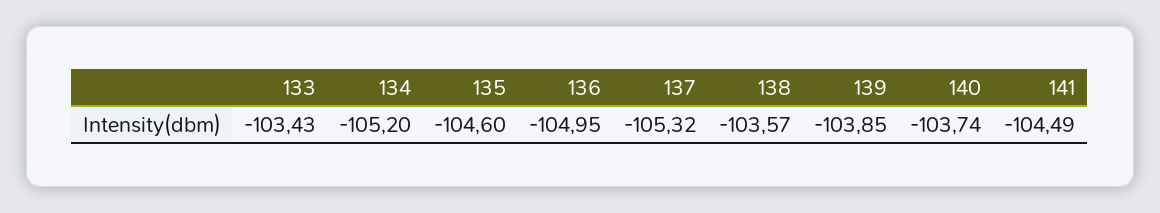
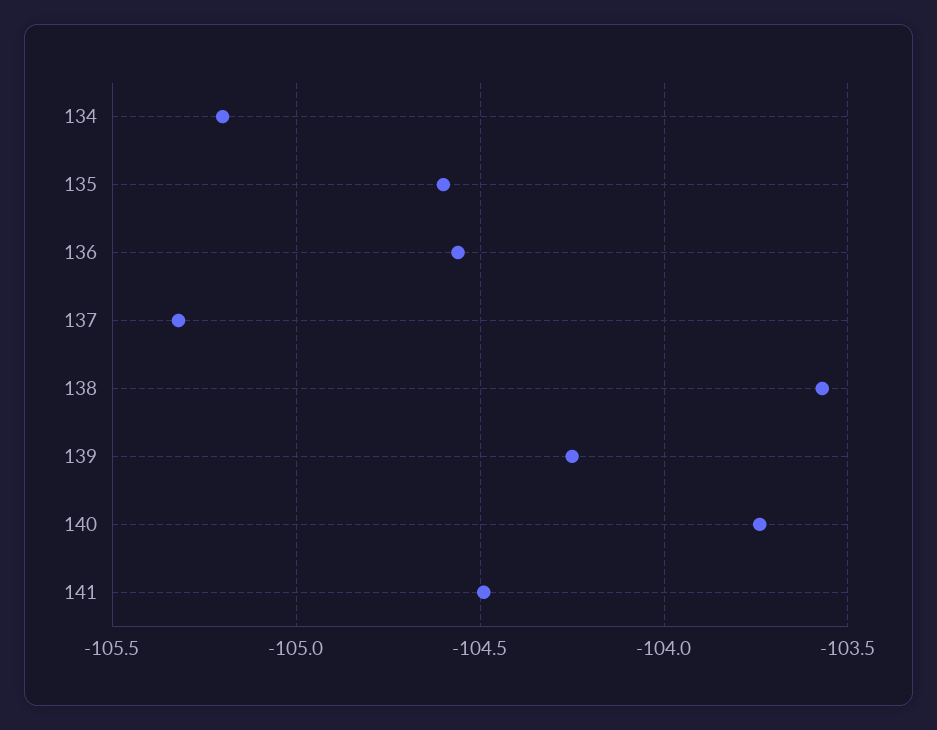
  {
-   "133": -103.43,
    "134": -105.2,
    "135": -104.6,
-   "136": -104.95,
+   "136": -104.55,
    "137": -105.32,
    "138": -103.57,
-   "139": -103.85,
+   "139": -104.25,
    "140": -103.74,
    "141": -104.49
  }

